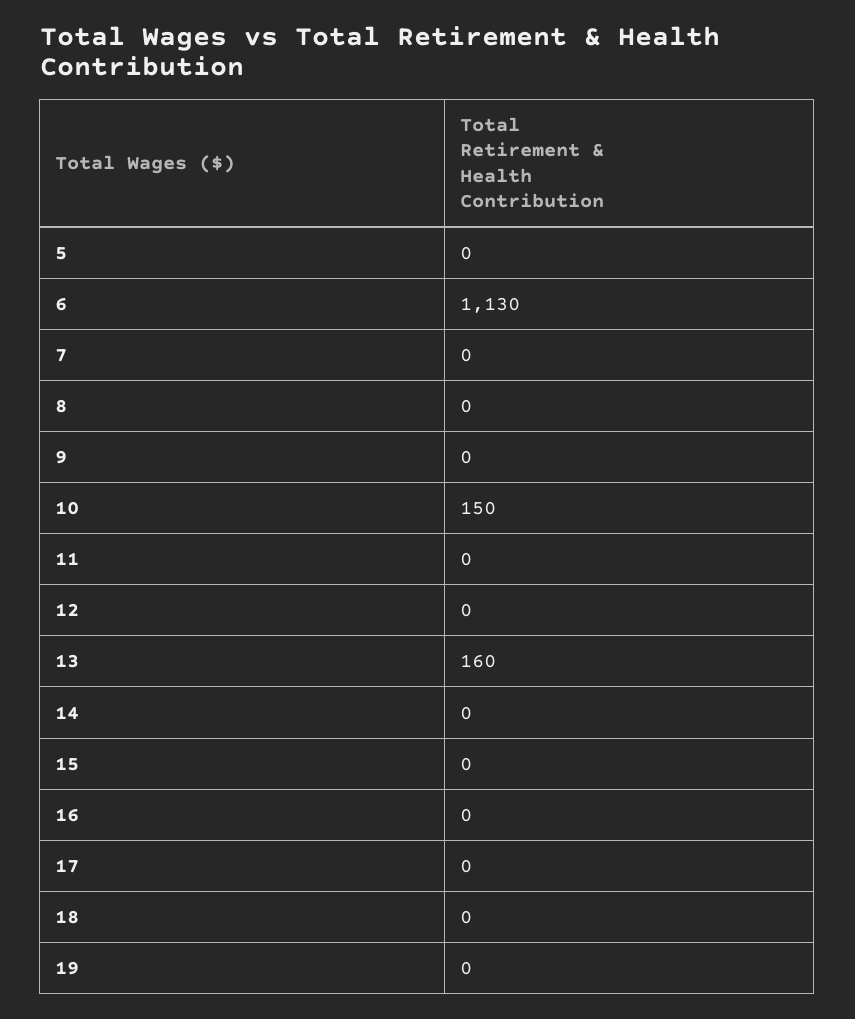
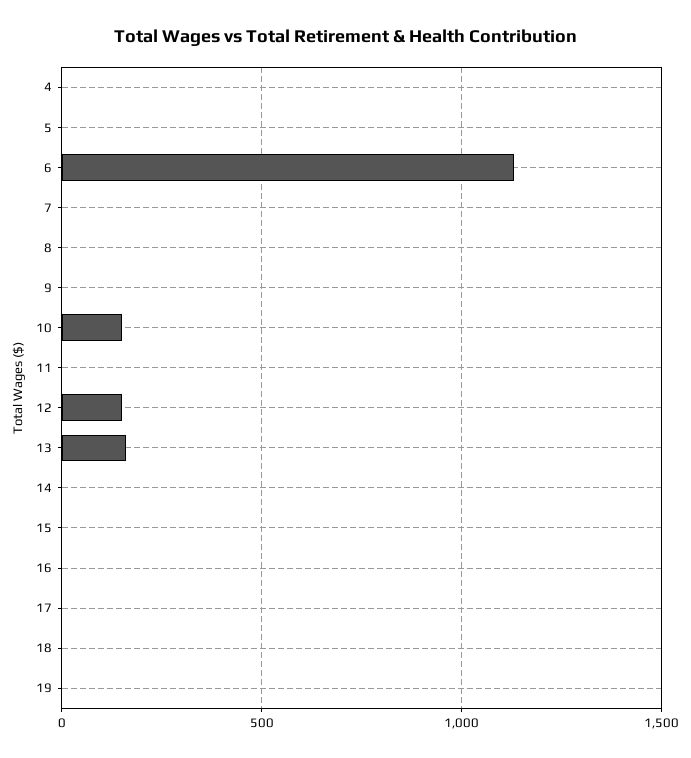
  {
    "5": 0,
    "6": 1130,
    "7": 0,
    "8": 0,
    "9": 0,
    "10": 150,
    "11": 0,
-   "12": 0,
+   "12": 150,
    "13": 160,
    "14": 0,
    "15": 0,
    "16": 0,
    "17": 0,
    "18": 0,
-   "19": 0
+   "19": 0,
+   "4": 0
  }

